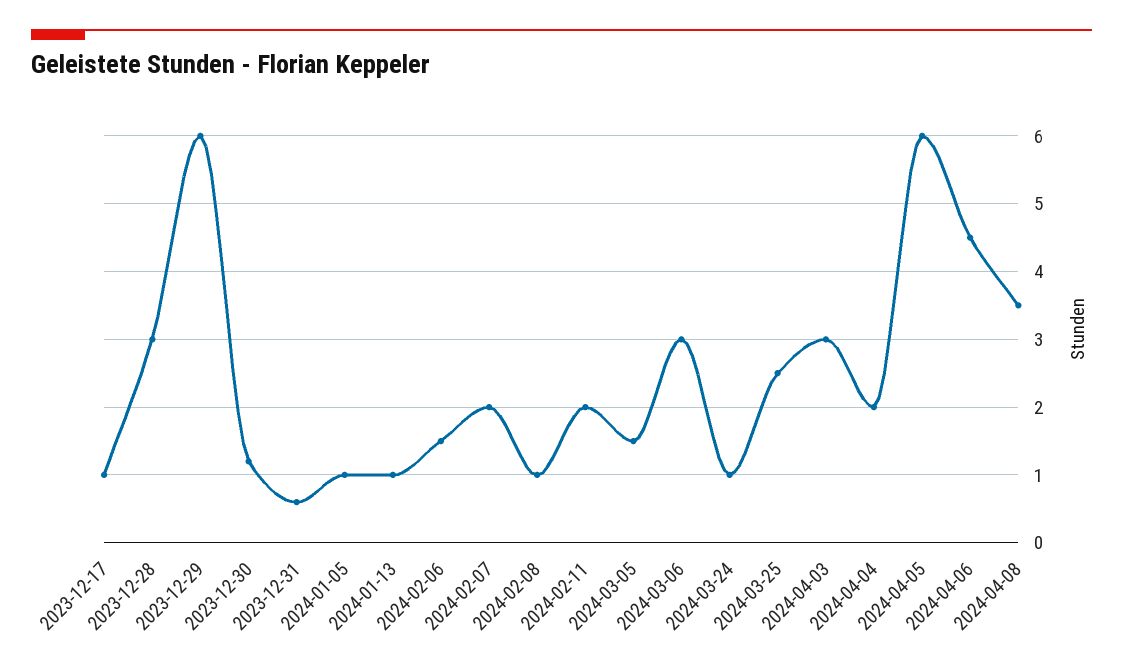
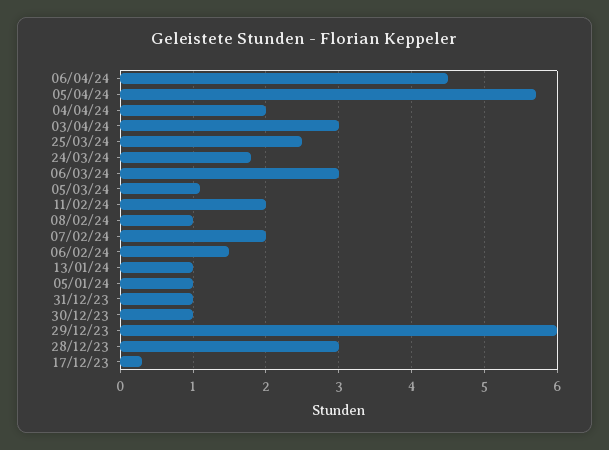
  {
-   "2023-12-17": 1,
+   "2023-12-17": 0.3,
    "2023-12-28": 3,
    "2023-12-29": 6,
-   "2023-12-30": 1.2,
+   "2023-12-30": 1,
-   "2023-12-31": 0.6,
+   "2023-12-31": 1,
    "2024-01-05": 1,
    "2024-01-13": 1,
    "2024-02-06": 1.5,
    "2024-02-07": 2,
    "2024-02-08": 1,
    "2024-02-11": 2,
-   "2024-03-05": 1.5,
+   "2024-03-05": 1.1,
    "2024-03-06": 3,
-   "2024-03-24": 1,
+   "2024-03-24": 1.8,
    "2024-03-25": 2.5,
    "2024-04-03": 3,
    "2024-04-04": 2,
-   "2024-04-05": 6,
+   "2024-04-05": 5.7,
-   "2024-04-06": 4.5,
+   "2024-04-06": 4.5
-   "2024-04-08": 3.5
  }

